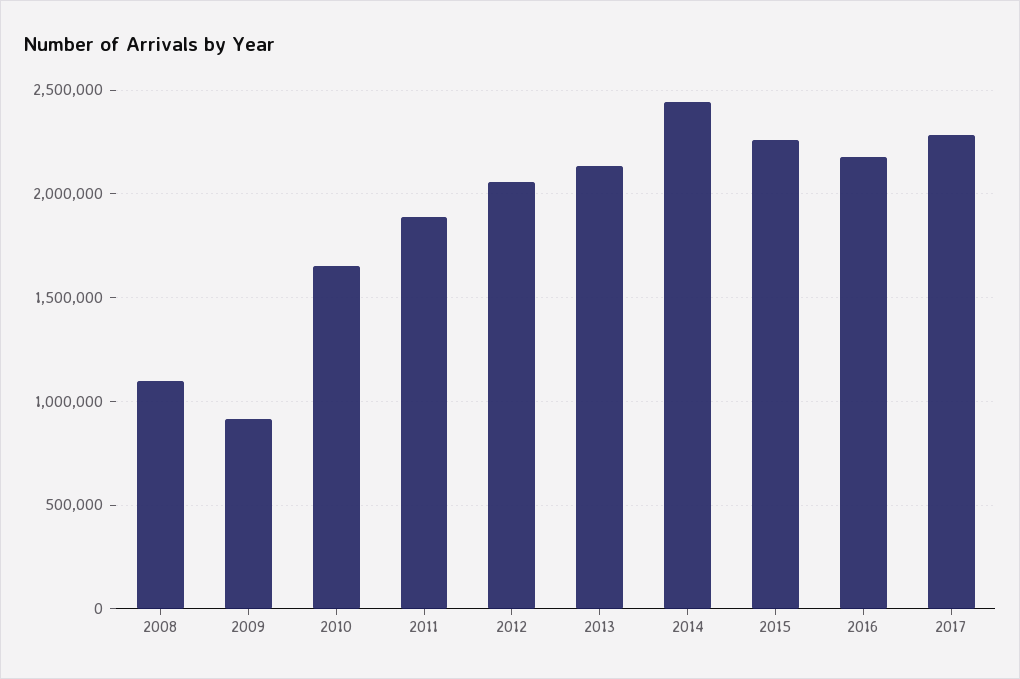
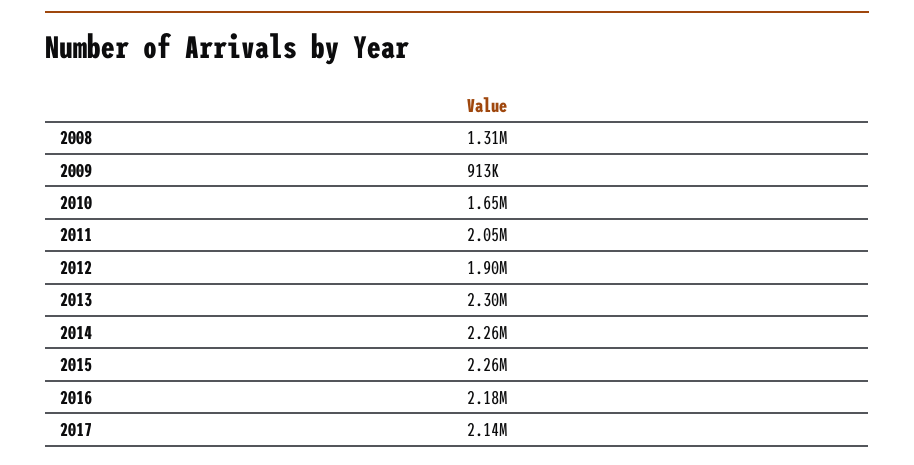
  {
-   "2008": 1100000,
+   "2008": 1310000,
    "2009": 913000,
    "2010": 1650000,
-   "2011": 1900000,
+   "2011": 2050000,
-   "2012": 2050000,
+   "2012": 1900000,
-   "2013": 2150000,
+   "2013": 2300000,
-   "2014": 2450000,
+   "2014": 2260000,
    "2015": 2260000,
    "2016": 2180000,
-   "2017": 2300000
+   "2017": 2140000
  }

